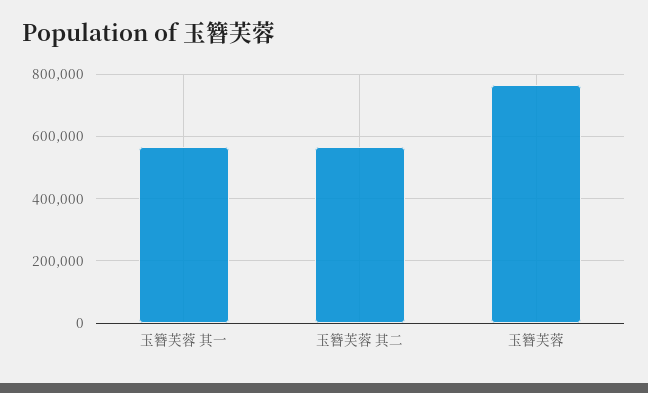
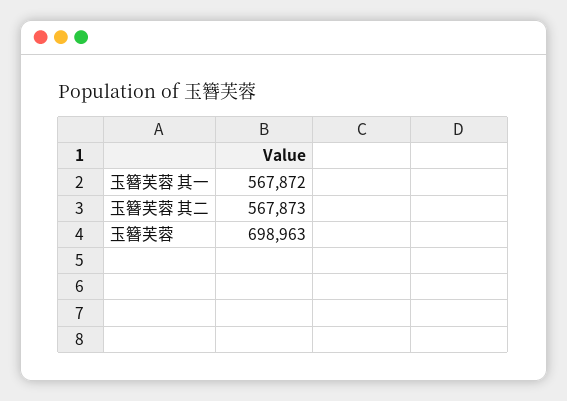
  {
    "玉簪芙蓉 其一": 567872,
    "玉簪芙蓉 其二": 567873,
-   "玉簪芙蓉": 760000
+   "玉簪芙蓉": 698963
  }

